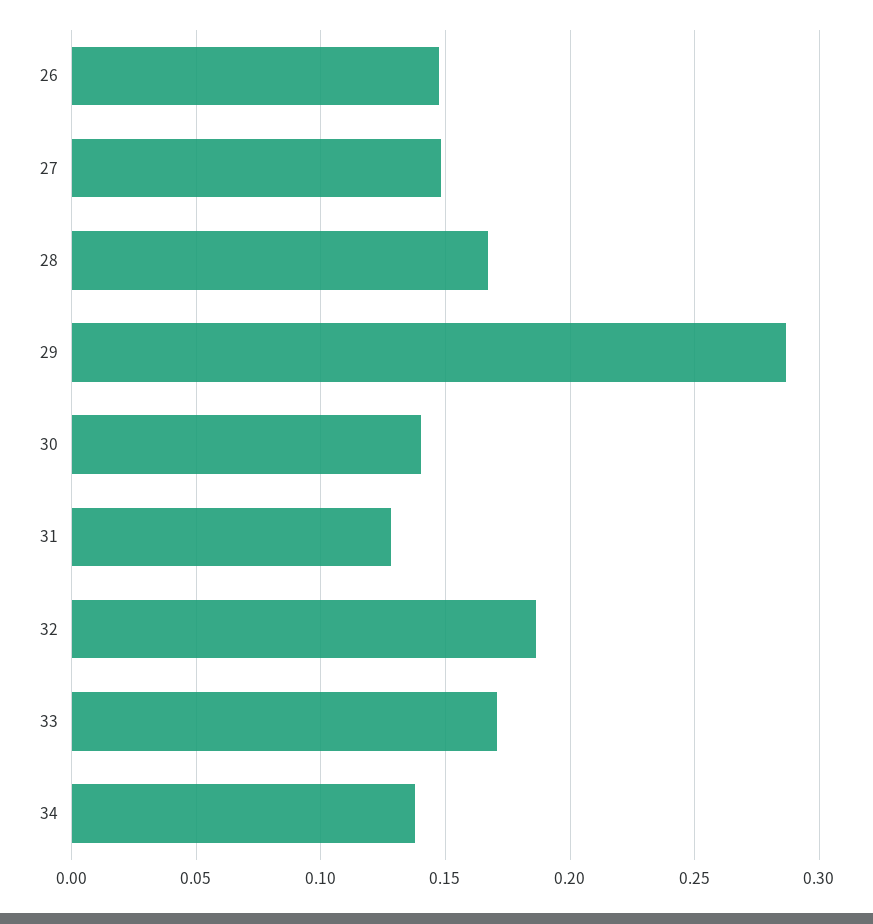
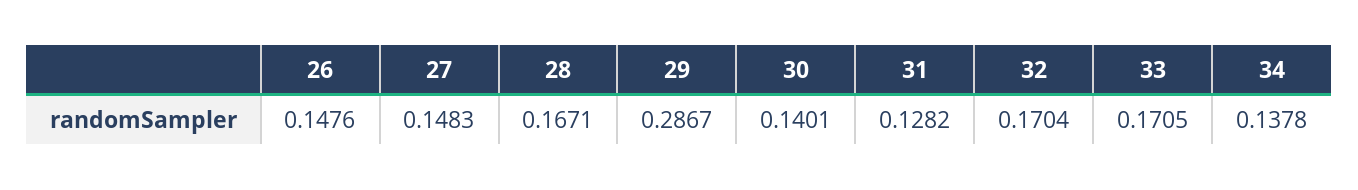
  {
    "26": 0.1476,
    "27": 0.1483,
    "28": 0.1671,
    "29": 0.2867,
    "30": 0.1401,
    "31": 0.1282,
-   "32": 0.185,
+   "32": 0.1704,
    "33": 0.1705,
    "34": 0.1378
  }

